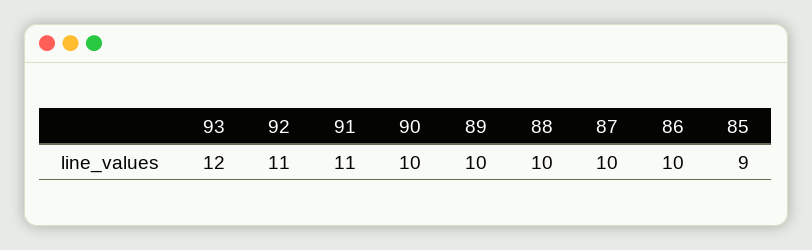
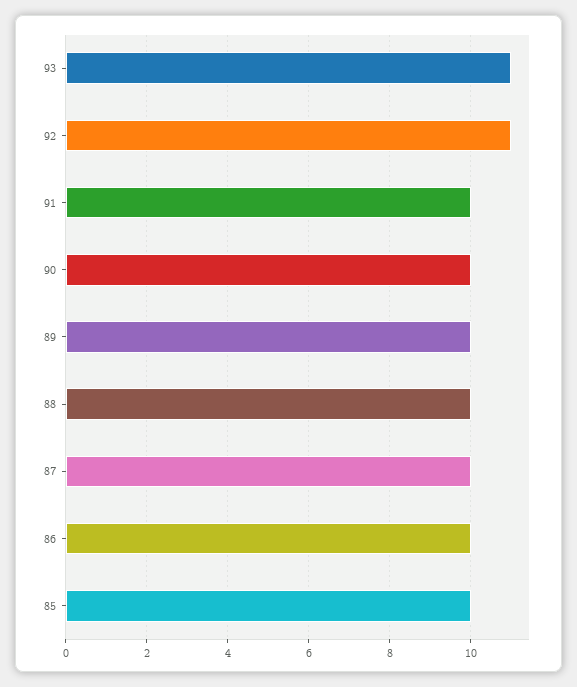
  {
-   "93": 12,
+   "93": 11,
    "92": 11,
-   "91": 11,
+   "91": 10,
    "90": 10,
    "89": 10,
    "88": 10,
    "87": 10,
    "86": 10,
-   "85": 9
+   "85": 10
  }

